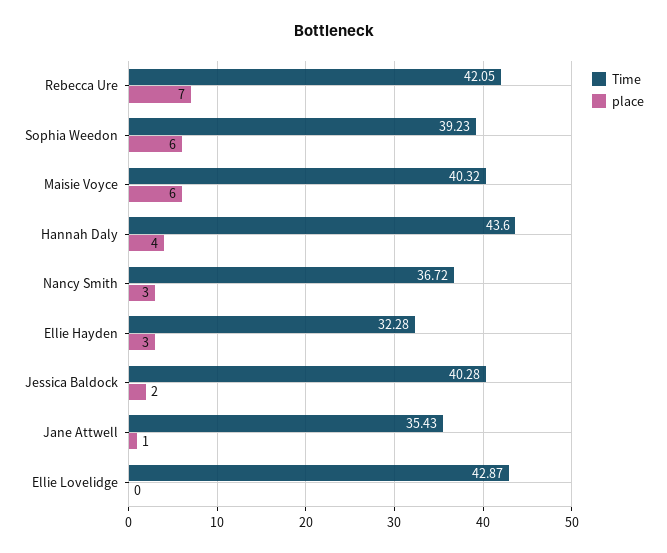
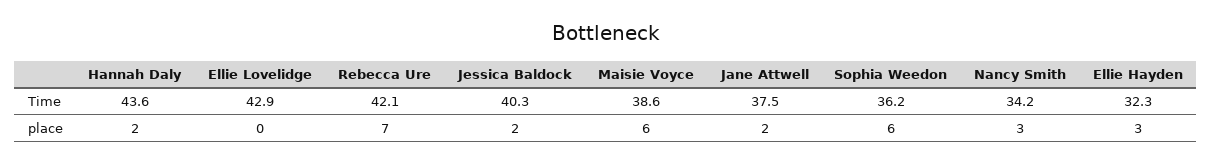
  {
    "Time": {
      "Rebecca Ure": 42.05,
-     "Sophia Weedon": 39.23,
+     "Sophia Weedon": 36.2,
-     "Maisie Voyce": 40.32,
+     "Maisie Voyce": 38.6,
      "Hannah Daly": 43.6,
-     "Nancy Smith": 36.72,
+     "Nancy Smith": 34.2,
      "Ellie Hayden": 32.28,
      "Jessica Baldock": 40.28,
-     "Jane Attwell": 35.43,
+     "Jane Attwell": 37.5,
      "Ellie Lovelidge": 42.87
    },
    "place": {
      "Rebecca Ure": 7,
      "Sophia Weedon": 6,
      "Maisie Voyce": 6,
-     "Hannah Daly": 4,
+     "Hannah Daly": 2,
      "Nancy Smith": 3,
      "Ellie Hayden": 3,
      "Jessica Baldock": 2,
-     "Jane Attwell": 1,
+     "Jane Attwell": 2,
      "Ellie Lovelidge": 0
    }
  }

